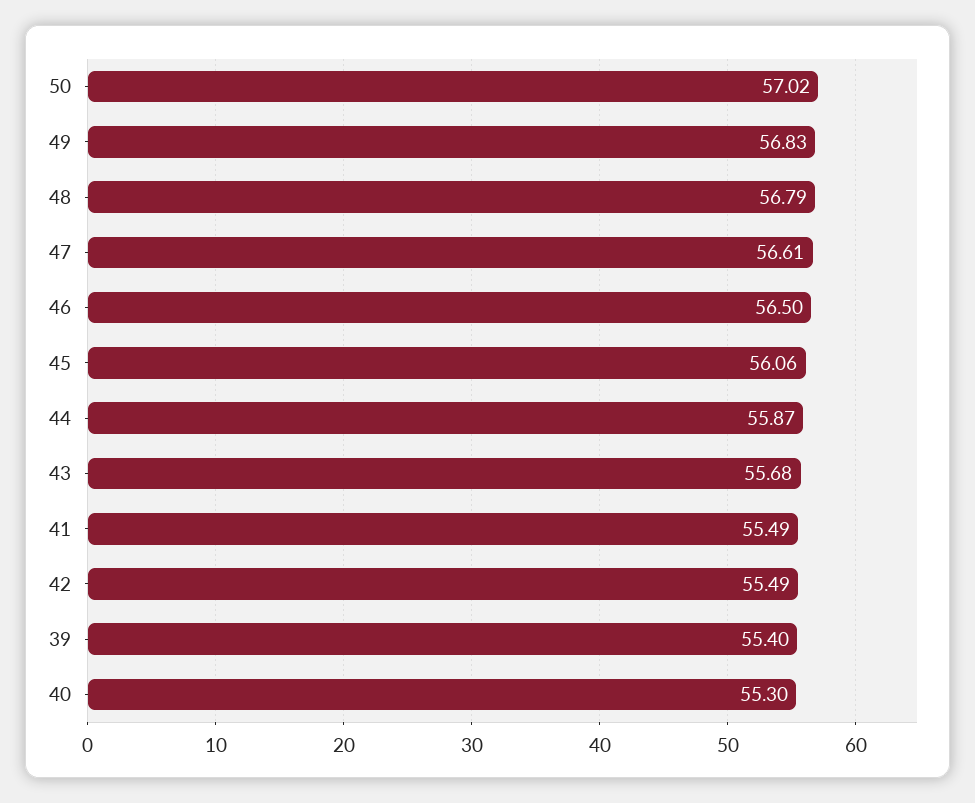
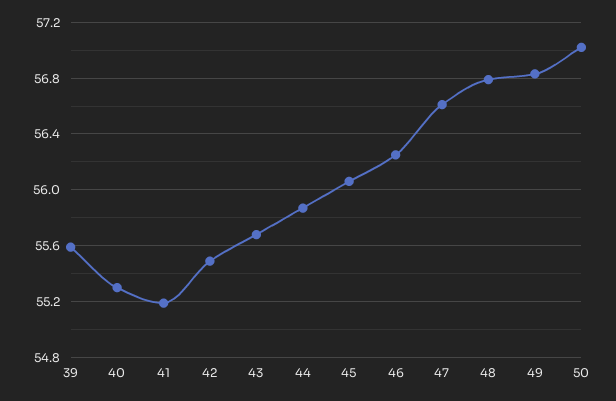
  {
    "50": 57.02,
    "49": 56.83,
    "48": 56.79,
    "47": 56.61,
-   "46": 56.5,
+   "46": 56.25,
    "45": 56.06,
    "44": 55.87,
    "43": 55.68,
-   "41": 55.49,
+   "41": 55.2,
    "42": 55.49,
-   "39": 55.4,
+   "39": 55.6,
    "40": 55.3
  }

